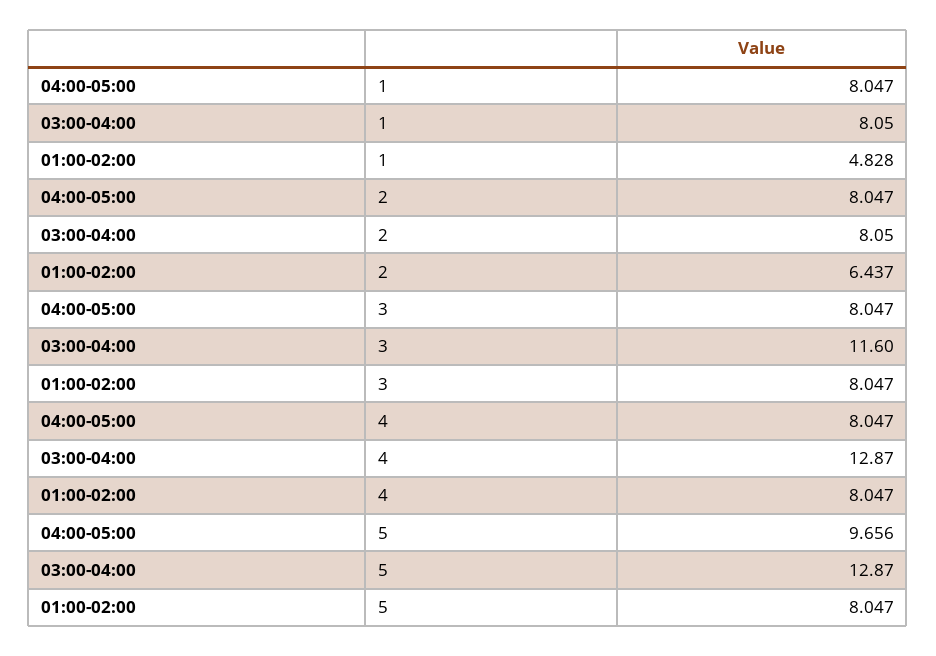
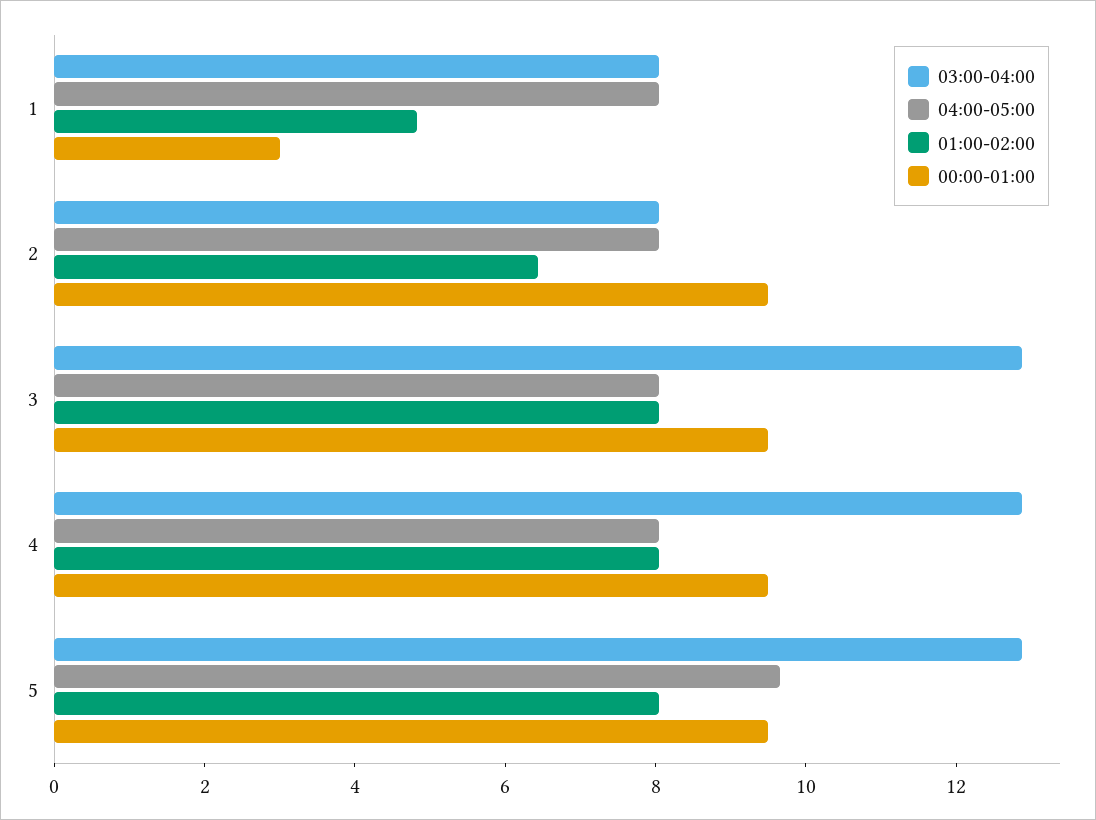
  {
    "04:00-05:00": {
      "1": 8.047,
      "2": 8.047,
      "3": 8.047,
      "4": 8.047,
      "5": 9.656
    },
    "03:00-04:00": {
      "1": 8.05,
      "2": 8.05,
-     "3": 11.6,
+     "3": 13,
      "4": 12.87,
      "5": 12.87
    },
    "01:00-02:00": {
      "1": 4.828,
      "2": 6.437,
      "3": 8.047,
      "4": 8.047,
      "5": 8.047
-   }
+   },
+   "00:00-01:00": {
+     "1": 3,
+     "2": 9.5,
+     "3": 9.5,
+     "4": 9.5,
+     "5": 9.5
+   }
  }

